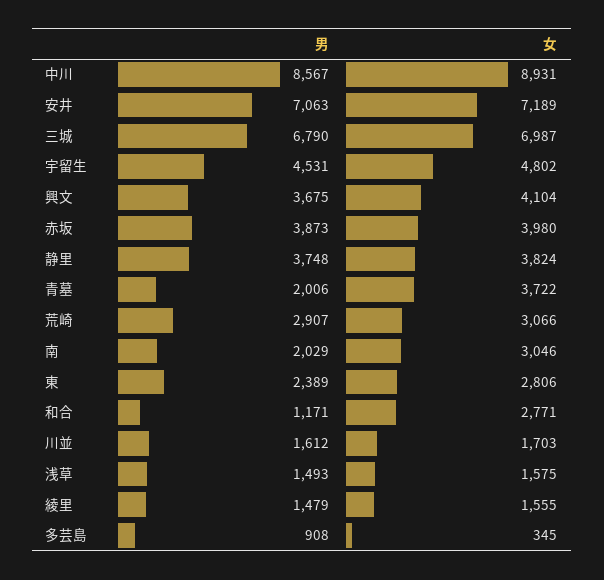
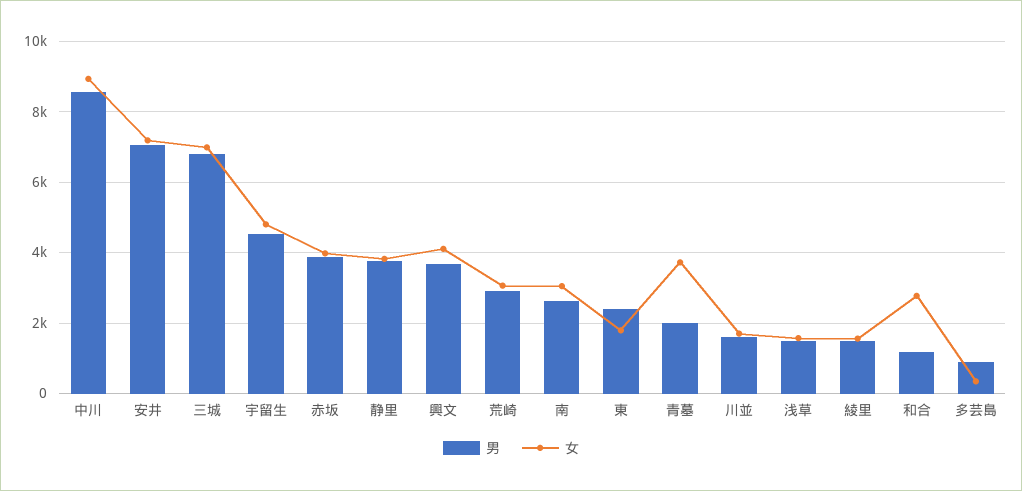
  {
    "男": {
      "中川": 8567,
      "安井": 7063,
      "三城": 6790,
      "宇留生": 4531,
      "興文": 3675,
      "赤坂": 3873,
      "静里": 3748,
      "青墓": 2006,
      "荒崎": 2907,
-     "南": 2029,
+     "南": 2600,
      "東": 2389,
      "和合": 1171,
      "川並": 1612,
      "浅草": 1493,
      "綾里": 1479,
      "多芸島": 908
    },
    "女": {
      "中川": 8931,
      "安井": 7189,
      "三城": 6987,
      "宇留生": 4802,
      "興文": 4104,
      "赤坂": 3980,
      "静里": 3824,
      "青墓": 3722,
      "荒崎": 3066,
      "南": 3046,
-     "東": 2806,
+     "東": 1800,
      "和合": 2771,
      "川並": 1703,
      "浅草": 1575,
      "綾里": 1555,
      "多芸島": 345
    }
  }

